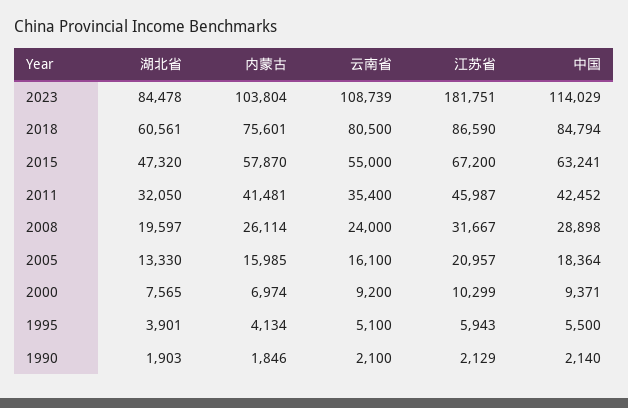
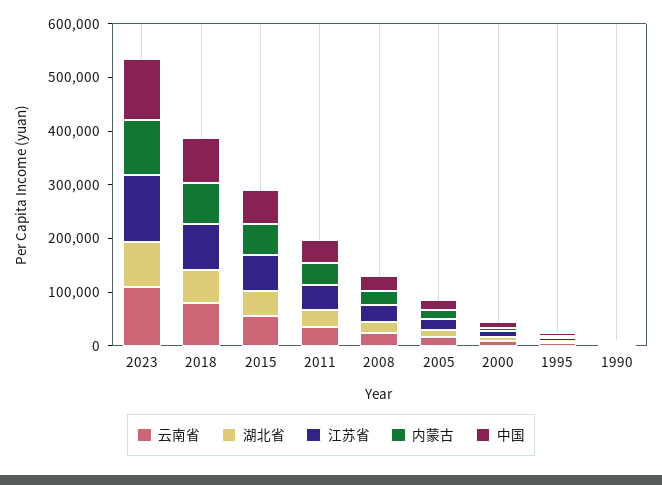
  {
    "湖北省": {
      "2023": 84478,
      "2018": 60561,
      "2015": 47320,
      "2011": 32050,
      "2008": 19597,
      "2005": 13330,
      "2000": 7565,
      "1995": 3901,
      "1990": 1903
    },
    "内蒙古": {
      "2023": 103804,
      "2018": 75601,
      "2015": 57870,
      "2011": 41481,
      "2008": 26114,
      "2005": 15985,
      "2000": 6974,
      "1995": 4134,
      "1990": 1846
    },
    "云南省": {
      "2023": 108739,
      "2018": 80500,
      "2015": 55000,
      "2011": 35400,
      "2008": 24000,
      "2005": 16100,
      "2000": 9200,
      "1995": 5100,
      "1990": 2100
    },
    "江苏省": {
-     "2023": 181751,
+     "2023": 120000,
      "2018": 86590,
      "2015": 67200,
      "2011": 45987,
      "2008": 31667,
      "2005": 20957,
      "2000": 10299,
      "1995": 5943,
      "1990": 2129
    },
    "中国": {
      "2023": 114029,
      "2018": 84794,
      "2015": 63241,
      "2011": 42452,
      "2008": 28898,
      "2005": 18364,
      "2000": 9371,
      "1995": 5500,
      "1990": 2140
    }
  }

